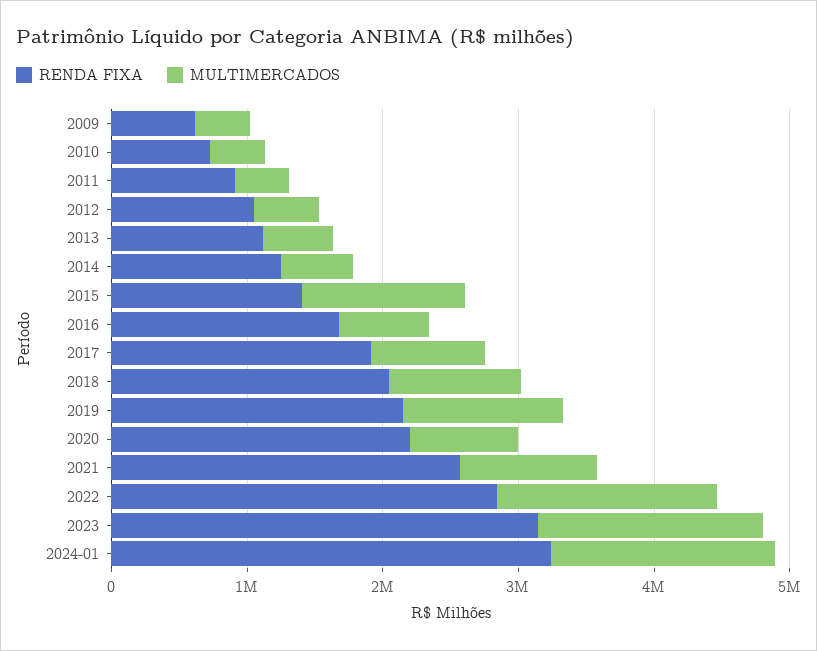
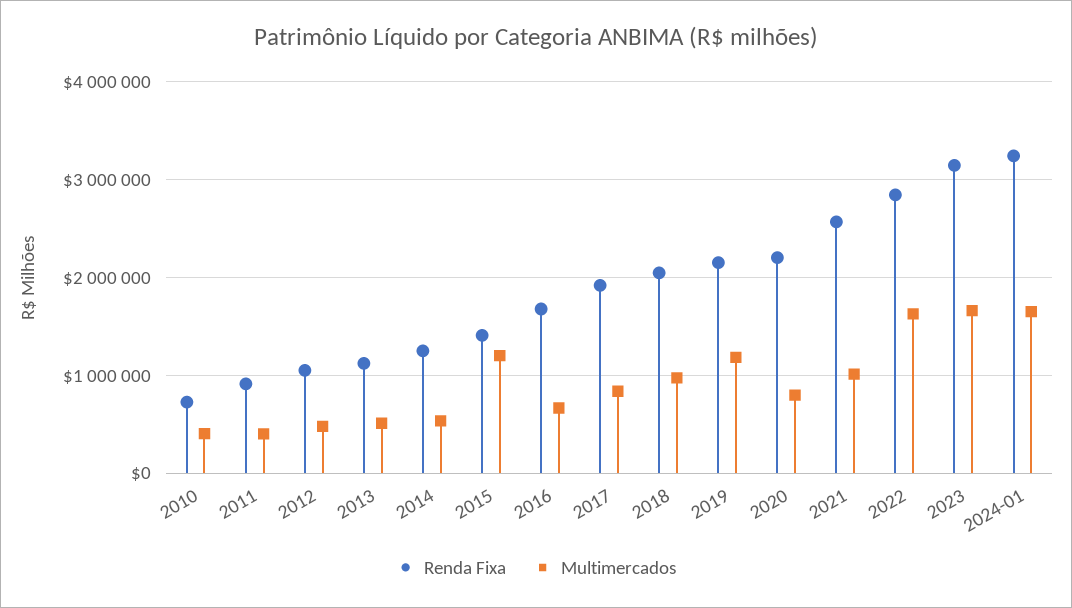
  {
    "RENDA FIXA": {
-     "2009": 600000,
      "2010": 700000,
      "2011": 900000,
      "2012": 1100000,
      "2013": 1100000,
      "2014": 1200000,
      "2015": 1400000,
      "2016": 1700000,
      "2017": 1900000,
      "2018": 2000000,
      "2019": 2100000,
      "2020": 2200000,
      "2021": 2600000,
      "2022": 2800000,
      "2023": 3100000,
      "2024-01": 3200000
    },
    "MULTIMERCADOS": {
-     "2009": 400000,
      "2010": 400000,
      "2011": 400000,
      "2012": 500000,
      "2013": 500000,
      "2014": 500000,
      "2015": 1200000,
      "2016": 700000,
      "2017": 800000,
      "2018": 1000000,
      "2019": 1200000,
      "2020": 800000,
      "2021": 1000000,
      "2022": 1600000,
      "2023": 1700000,
      "2024-01": 1600000
    }
  }

